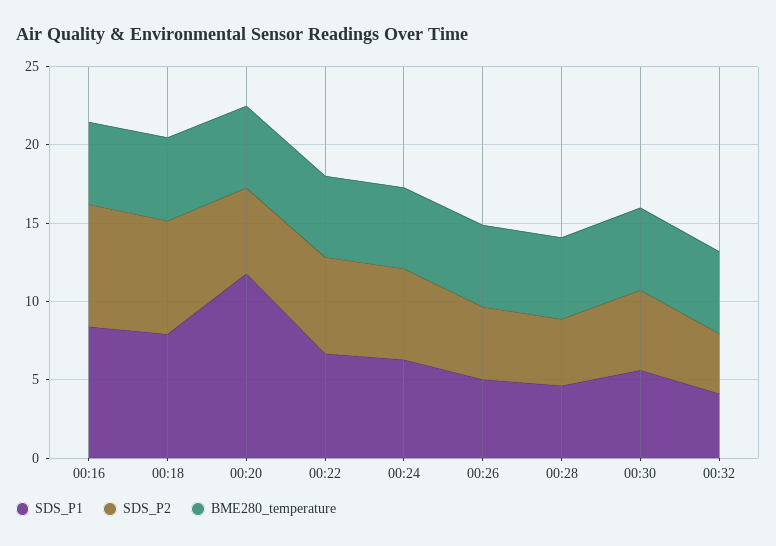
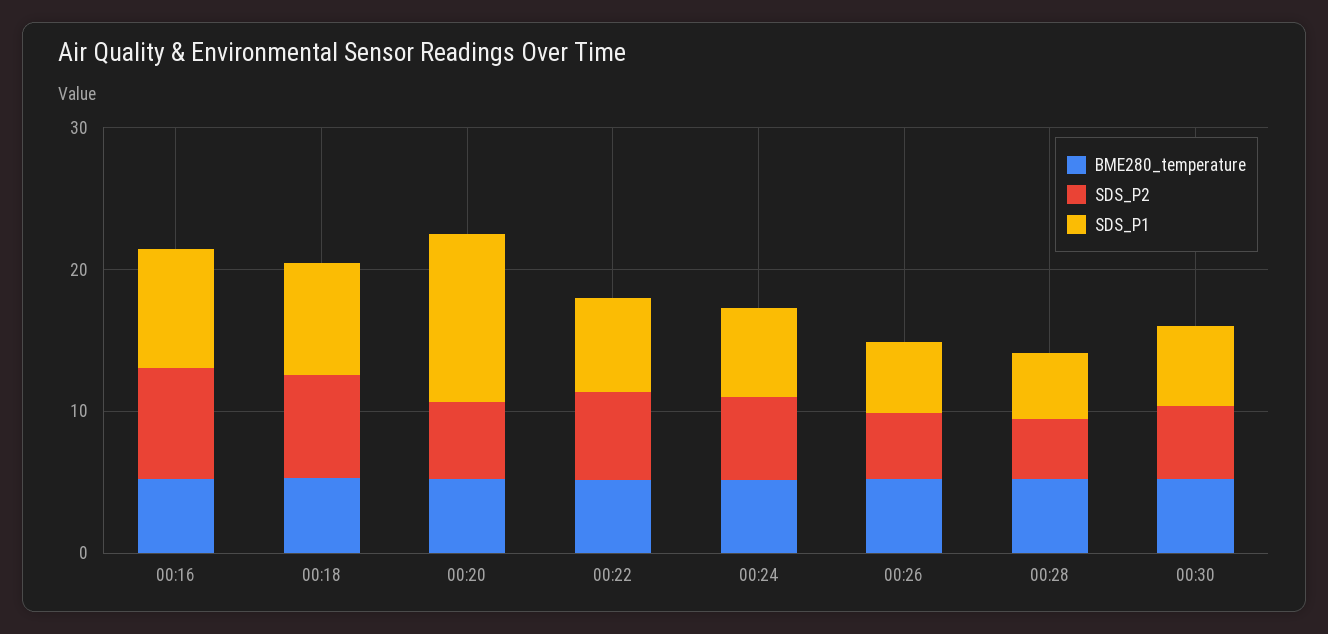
  {
    "SDS_P1": {
      "00:16": 8,
      "00:18": 8,
      "00:20": 12,
      "00:22": 7,
      "00:24": 6,
      "00:26": 5,
      "00:28": 5,
-     "00:30": 6,
+     "00:30": 6
-     "00:32": 4
    },
    "SDS_P2": {
      "00:16": 8,
      "00:18": 7,
      "00:20": 5,
      "00:22": 6,
      "00:24": 6,
      "00:26": 5,
      "00:28": 4,
-     "00:30": 5,
+     "00:30": 5
-     "00:32": 4
    },
    "BME280_temperature": {
      "00:16": 5,
      "00:18": 5,
      "00:20": 5,
      "00:22": 5,
      "00:24": 5,
      "00:26": 5,
      "00:28": 5,
-     "00:30": 5,
+     "00:30": 5
-     "00:32": 5
    }
  }

